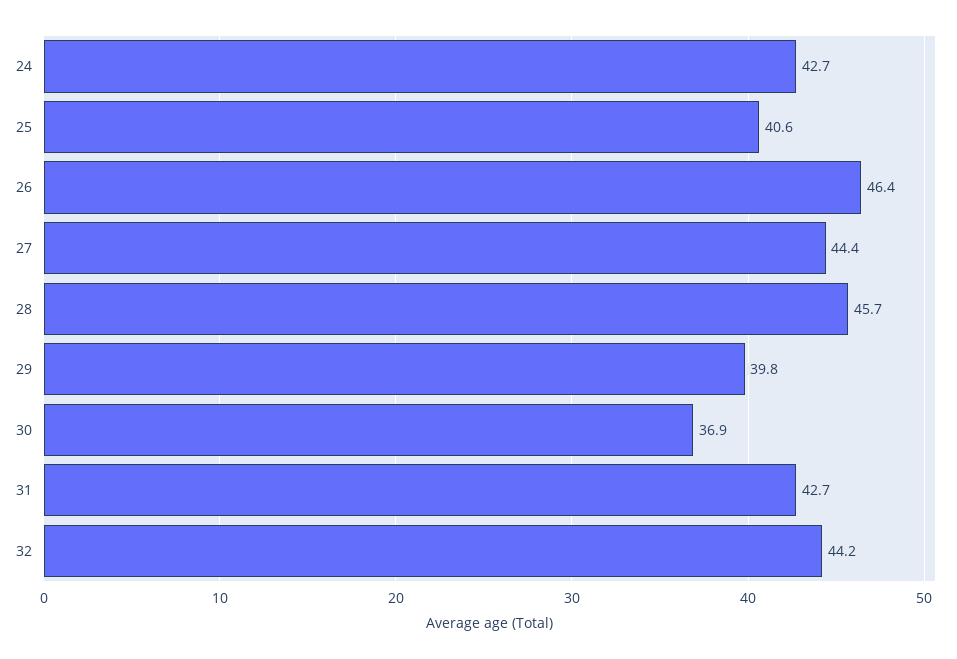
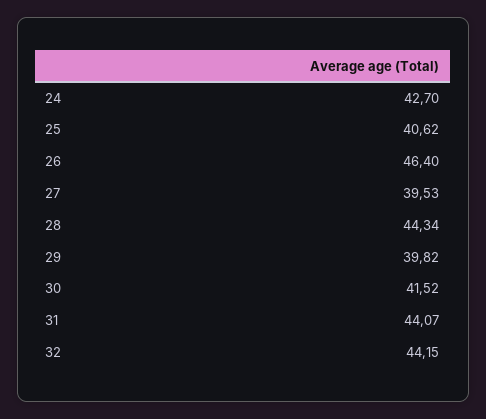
  {
    "24": 42.7,
    "25": 40.62,
    "26": 46.4,
-   "27": 44.4,
+   "27": 39.53,
-   "28": 45.7,
+   "28": 44.34,
    "29": 39.82,
-   "30": 36.9,
+   "30": 41.52,
-   "31": 42.7,
+   "31": 44.07,
    "32": 44.15
  }

